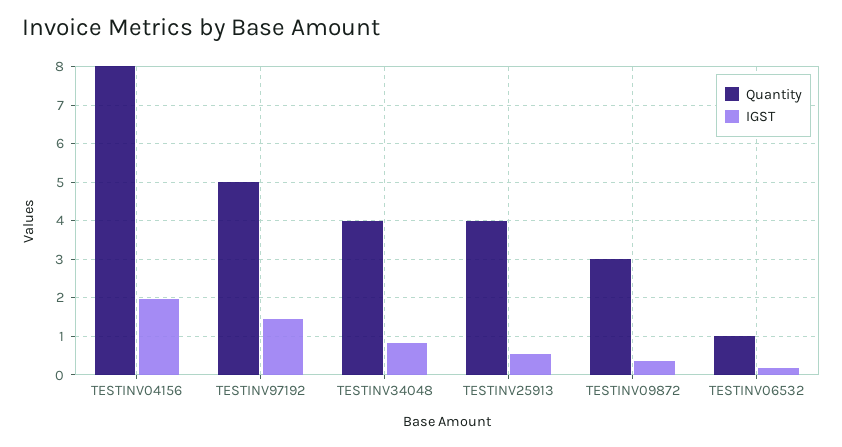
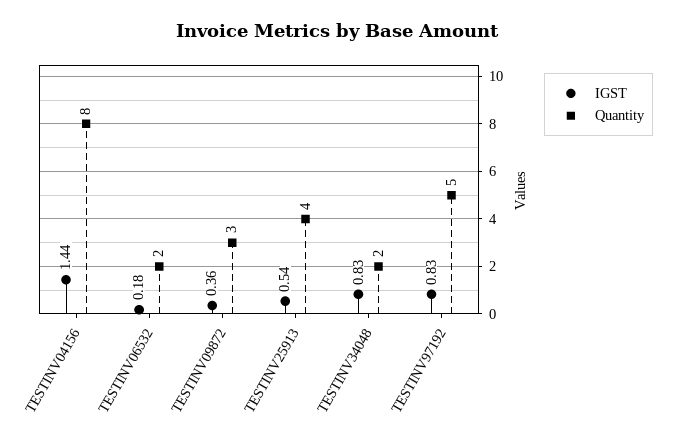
  {
    "Quantity": {
      "TESTINV04156": 8,
      "TESTINV97192": 5,
-     "TESTINV34048": 4,
+     "TESTINV34048": 2,
      "TESTINV25913": 4,
      "TESTINV09872": 3,
-     "TESTINV06532": 1
+     "TESTINV06532": 2
    },
    "IGST": {
-     "TESTINV04156": 2,
+     "TESTINV04156": 1.44,
-     "TESTINV97192": 1.4,
+     "TESTINV97192": 0.83,
      "TESTINV34048": 0.83,
      "TESTINV25913": 0.54,
      "TESTINV09872": 0.36,
      "TESTINV06532": 0.18
    }
  }

